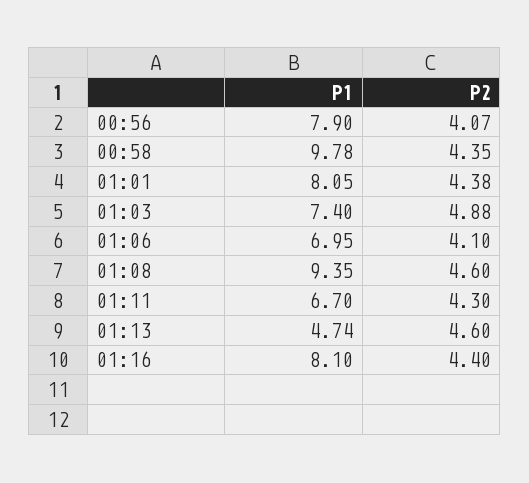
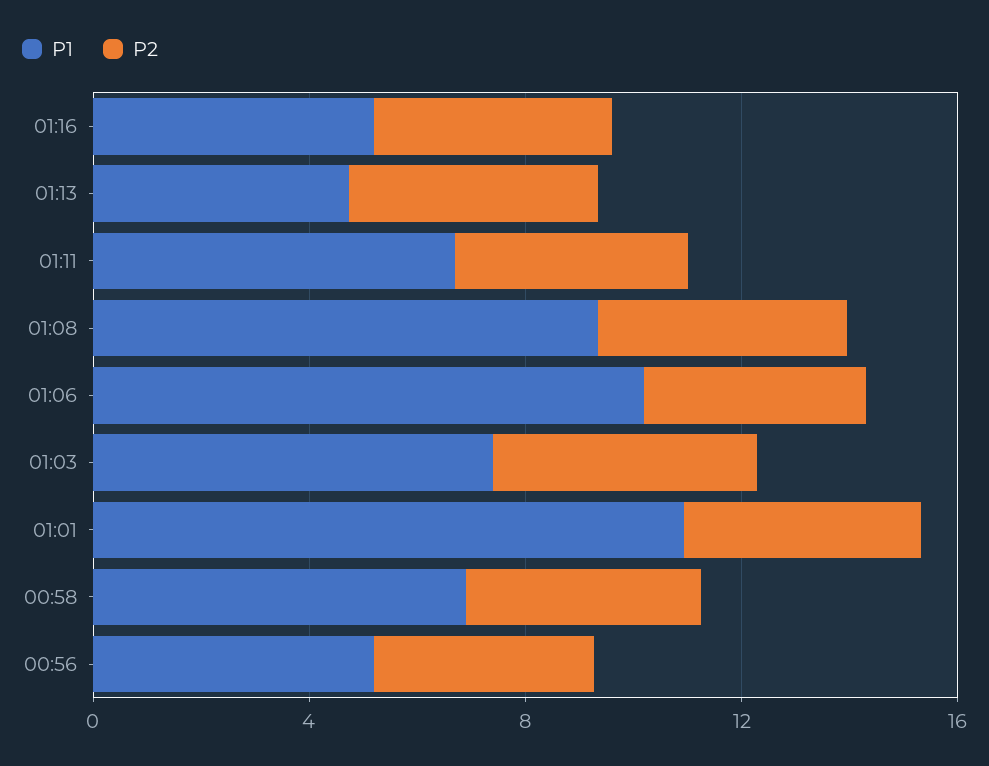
  {
    "P1": {
-     "00:56": 7.9,
+     "00:56": 5,
-     "00:58": 9.78,
+     "00:58": 7,
-     "01:01": 8.05,
+     "01:01": 11,
      "01:03": 7.4,
-     "01:06": 6.95,
+     "01:06": 10,
      "01:08": 9.35,
      "01:11": 6.7,
      "01:13": 4.74,
-     "01:16": 8.1
+     "01:16": 5
    },
    "P2": {
      "00:56": 4.07,
      "00:58": 4.35,
      "01:01": 4.38,
      "01:03": 4.88,
      "01:06": 4.1,
      "01:08": 4.6,
      "01:11": 4.3,
      "01:13": 4.6,
      "01:16": 4.4
    }
  }

